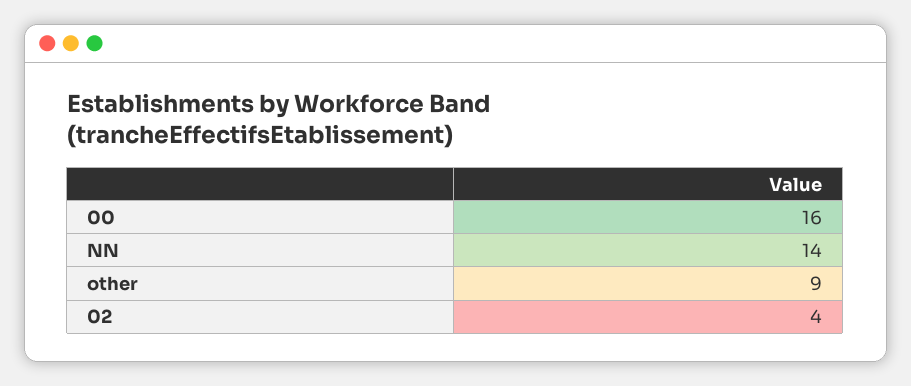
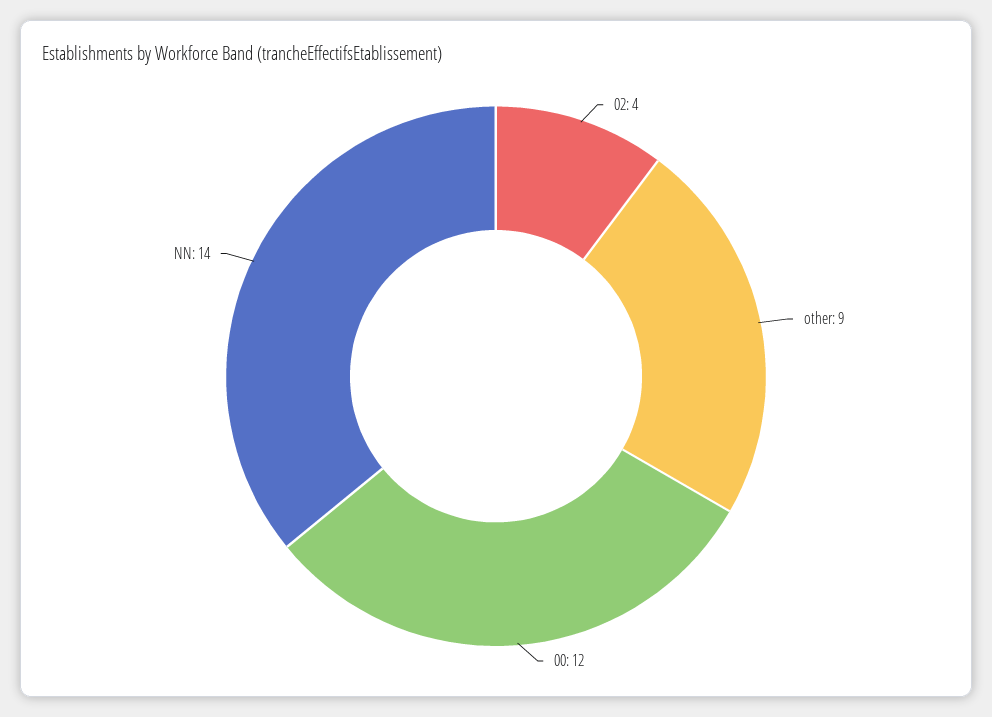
  {
-   "00": 16,
+   "00": 12,
    "NN": 14,
    "other": 9,
    "02": 4
  }

